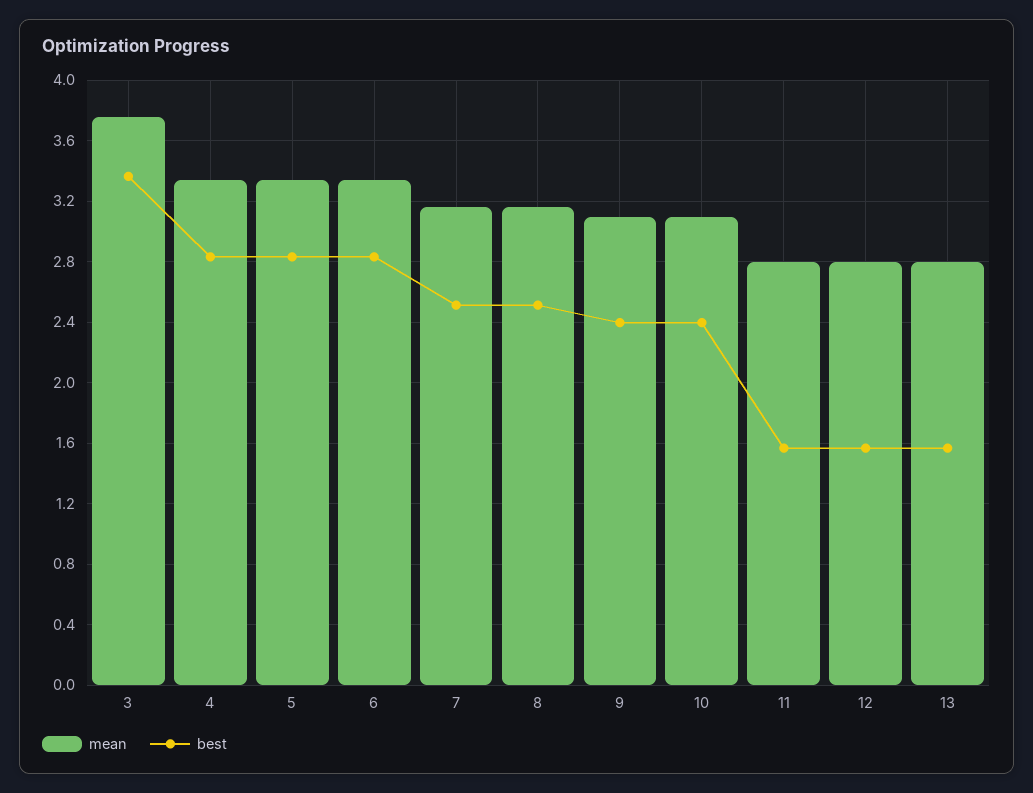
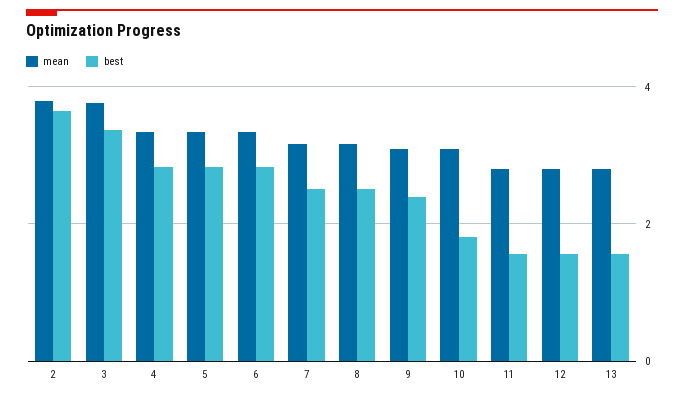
  {
    "mean": {
      "3": 3.75,
      "4": 3.35,
      "5": 3.35,
      "6": 3.35,
      "7": 3.15,
      "8": 3.15,
      "9": 3.1,
      "10": 3.1,
      "11": 2.8,
      "12": 2.8,
-     "13": 2.8
+     "13": 2.8,
+     "2": 3.8
    },
    "best": {
      "3": 3.35,
      "4": 2.85,
      "5": 2.85,
      "6": 2.85,
      "7": 2.5,
      "8": 2.5,
      "9": 2.4,
-     "10": 2.4,
+     "10": 1.8,
      "11": 1.55,
      "12": 1.55,
-     "13": 1.55
+     "13": 1.55,
+     "2": 3.6
    }
  }

